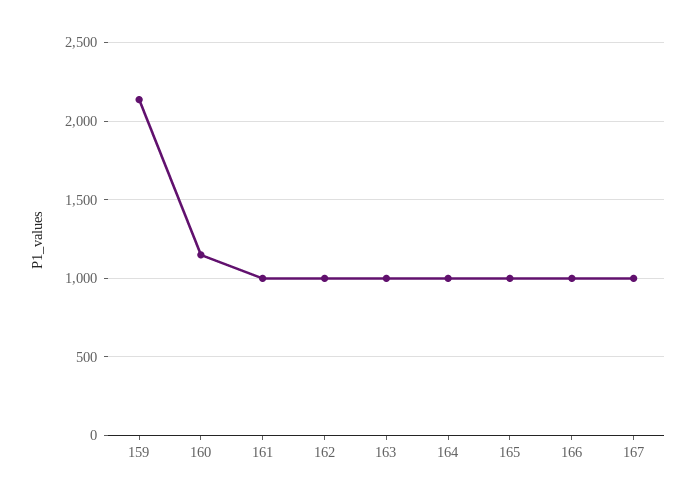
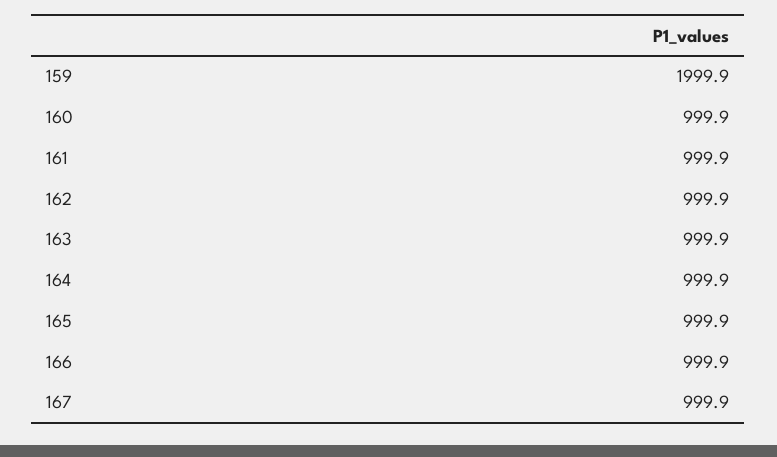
  {
-   "159": 2150,
+   "159": 1999.9,
-   "160": 1150,
+   "160": 999.9,
    "161": 999.9,
    "162": 999.9,
    "163": 999.9,
    "164": 999.9,
    "165": 999.9,
    "166": 999.9,
    "167": 999.9
  }

